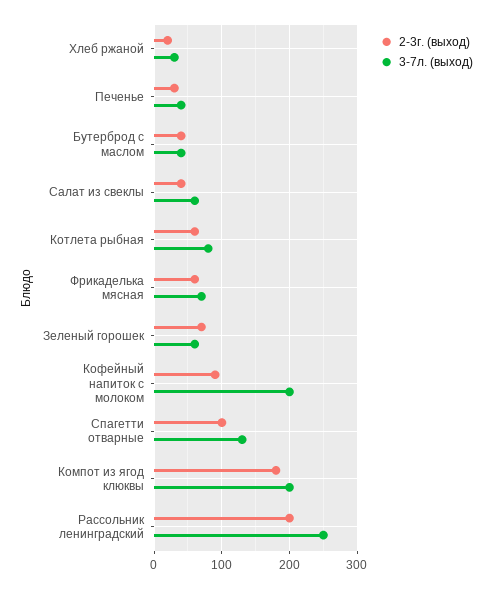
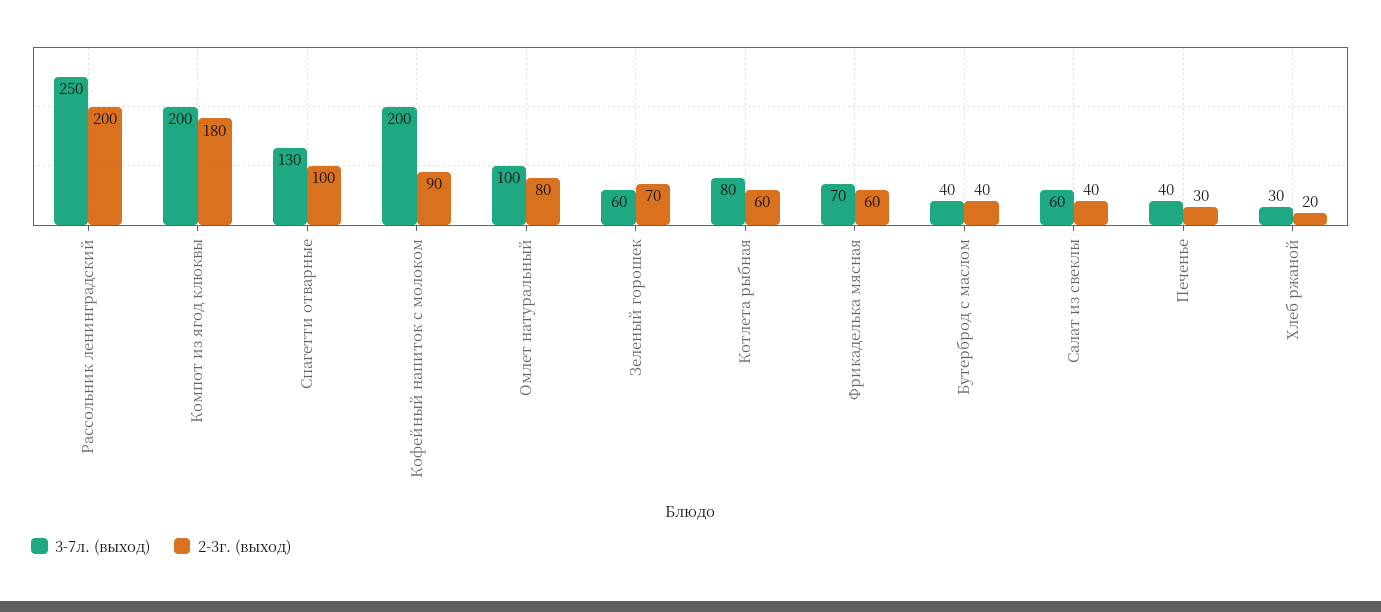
  {
    "2-3г. (выход)": {
      "Хлеб ржаной": 20,
      "Печенье": 30,
      "Бутерброд с маслом": 40,
      "Салат из свеклы": 40,
      "Котлета рыбная": 60,
      "Фрикаделька мясная": 60,
      "Зеленый горошек": 70,
      "Кофейный напиток с молоком": 90,
      "Спагетти отварные": 100,
      "Компот из ягод клюквы": 180,
-     "Рассольник ленинградский": 200
+     "Рассольник ленинградский": 200,
+     "Омлет натуральный": 80
    },
    "3-7л. (выход)": {
      "Хлеб ржаной": 30,
      "Печенье": 40,
      "Бутерброд с маслом": 40,
      "Салат из свеклы": 60,
      "Котлета рыбная": 80,
      "Фрикаделька мясная": 70,
      "Зеленый горошек": 60,
      "Кофейный напиток с молоком": 200,
      "Спагетти отварные": 130,
      "Компот из ягод клюквы": 200,
-     "Рассольник ленинградский": 250
+     "Рассольник ленинградский": 250,
+     "Омлет натуральный": 100
    }
  }

